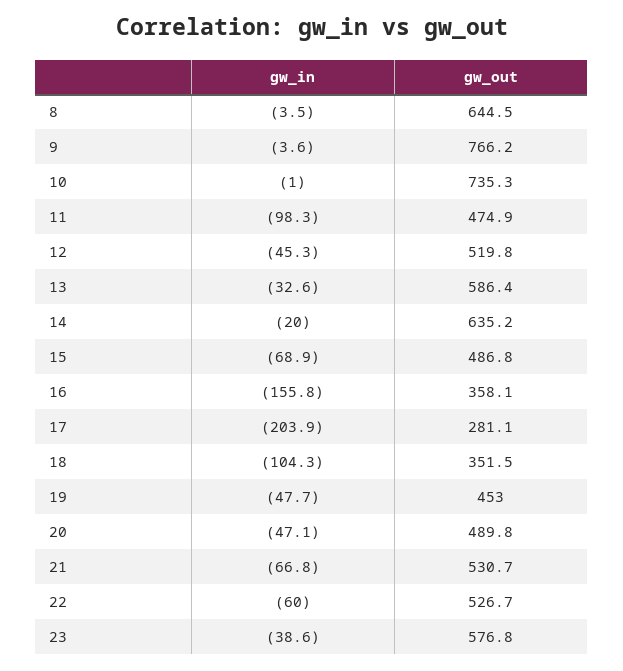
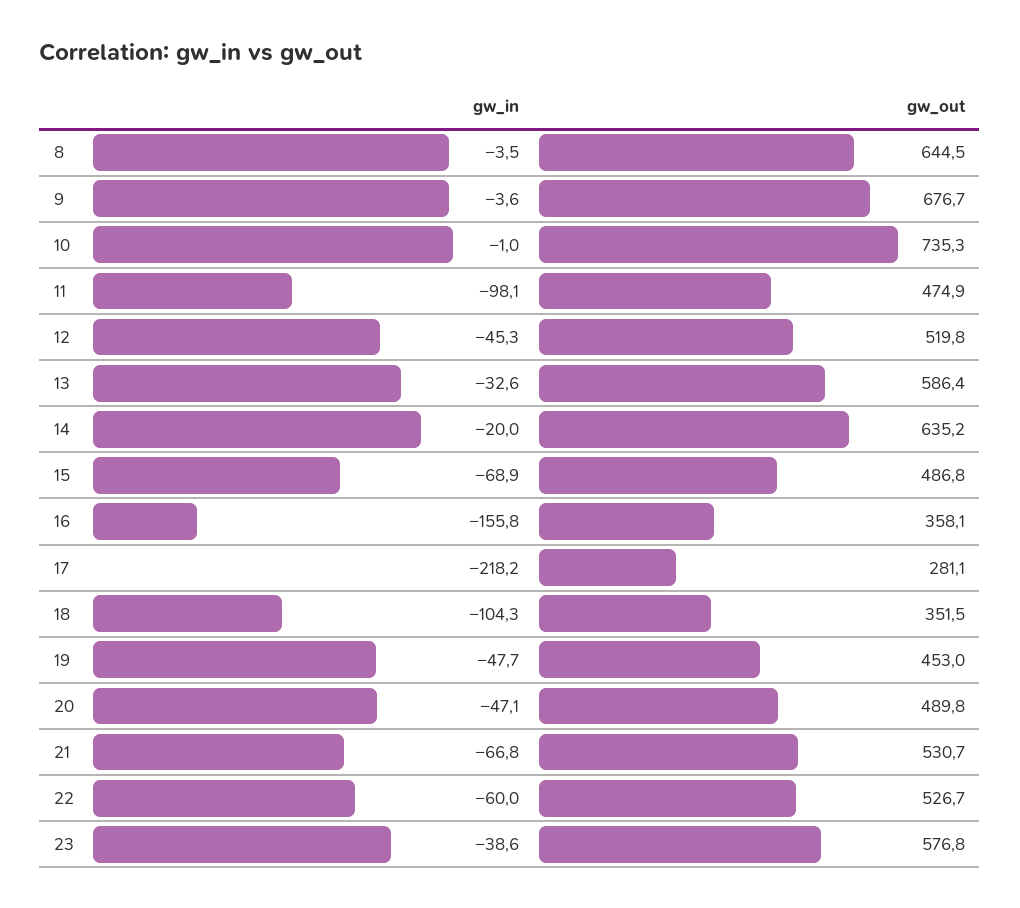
  {
    "gw_in": {
      "8": -3.5,
      "9": -3.6,
      "10": -1,
-     "11": -98.3,
+     "11": -98.1,
      "12": -45.3,
      "13": -32.6,
      "14": -20,
      "15": -68.9,
      "16": -155.8,
-     "17": -203.9,
+     "17": -218.2,
      "18": -104.3,
      "19": -47.7,
      "20": -47.1,
      "21": -66.8,
      "22": -60,
      "23": -38.6
    },
    "gw_out": {
      "8": 644.5,
-     "9": 766.2,
+     "9": 676.7,
      "10": 735.3,
      "11": 474.9,
      "12": 519.8,
      "13": 586.4,
      "14": 635.2,
      "15": 486.8,
      "16": 358.1,
      "17": 281.1,
      "18": 351.5,
      "19": 453,
      "20": 489.8,
      "21": 530.7,
      "22": 526.7,
      "23": 576.8
    }
  }

